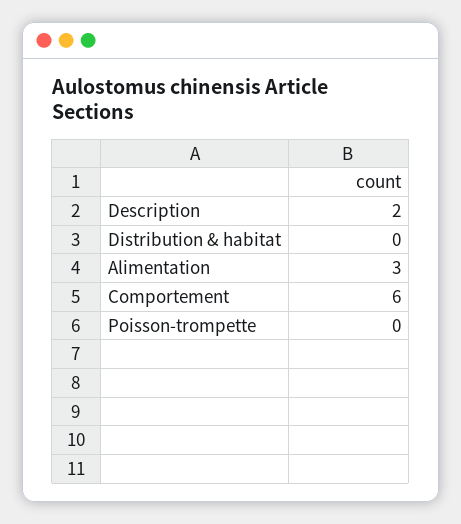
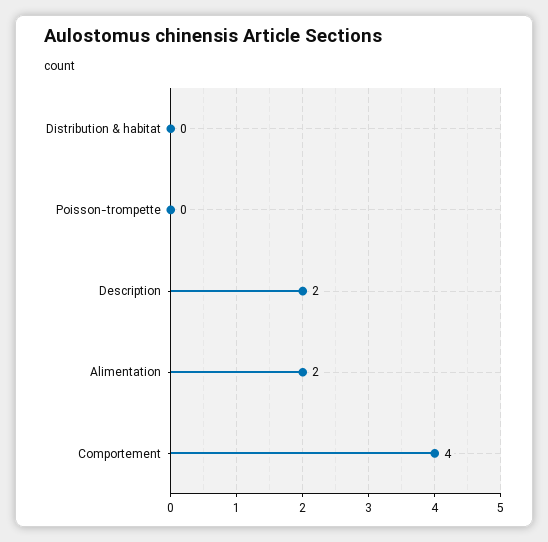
  {
    "Description": 2,
    "Distribution & habitat": 0,
-   "Alimentation": 3,
+   "Alimentation": 2,
-   "Comportement": 6,
+   "Comportement": 4,
    "Poisson-trompette": 0
  }

